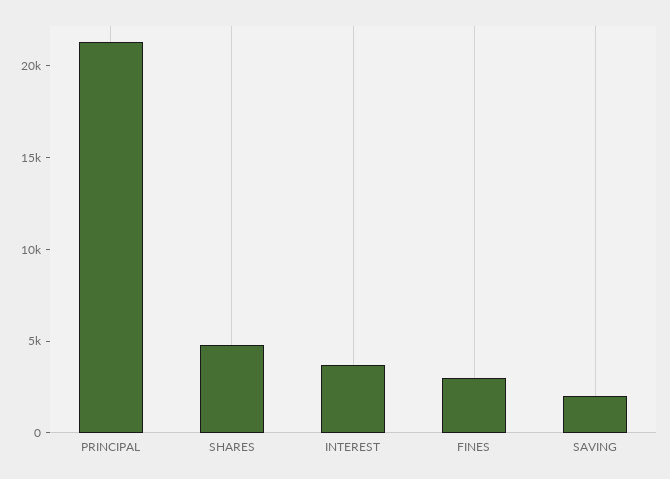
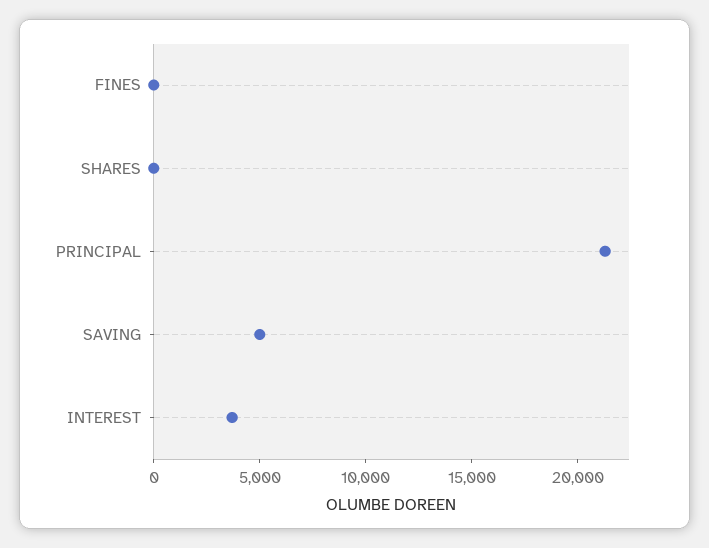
  {
    "PRINCIPAL": 21000,
-   "SHARES": 5000,
+   "SHARES": 0,
    "INTEREST": 4000,
-   "FINES": 3000,
+   "FINES": 0,
-   "SAVING": 2000
+   "SAVING": 5000
  }

